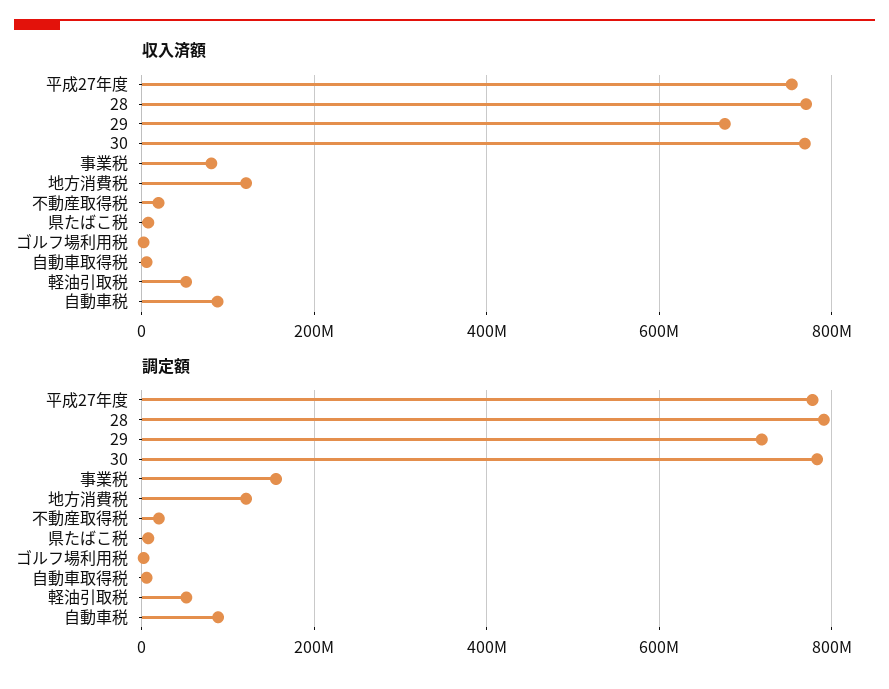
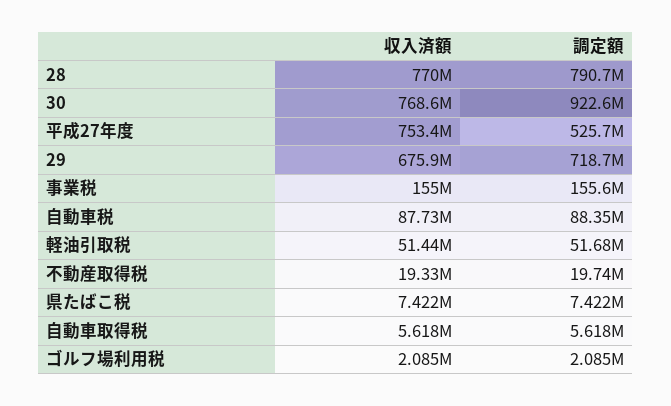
  {
    "収入済額": {
      "平成27年度": 753400000,
      "28": 770000000,
      "29": 675900000,
      "30": 768600000,
-     "事業税": 80000000,
+     "事業税": 155000000,
-     "地方消費税": 120000000,
      "不動産取得税": 19330000,
      "県たばこ税": 7422000,
      "ゴルフ場利用税": 2085000,
      "自動車取得税": 5618000,
      "軽油引取税": 51440000,
      "自動車税": 87730000
    },
    "調定額": {
-     "平成27年度": 780000000,
+     "平成27年度": 525700000,
      "28": 790700000,
      "29": 718700000,
-     "30": 780000000,
+     "30": 922600000,
      "事業税": 155600000,
-     "地方消費税": 120000000,
      "不動産取得税": 19740000,
      "県たばこ税": 7422000,
      "ゴルフ場利用税": 2085000,
      "自動車取得税": 5618000,
      "軽油引取税": 51680000,
      "自動車税": 88350000
    }
  }

